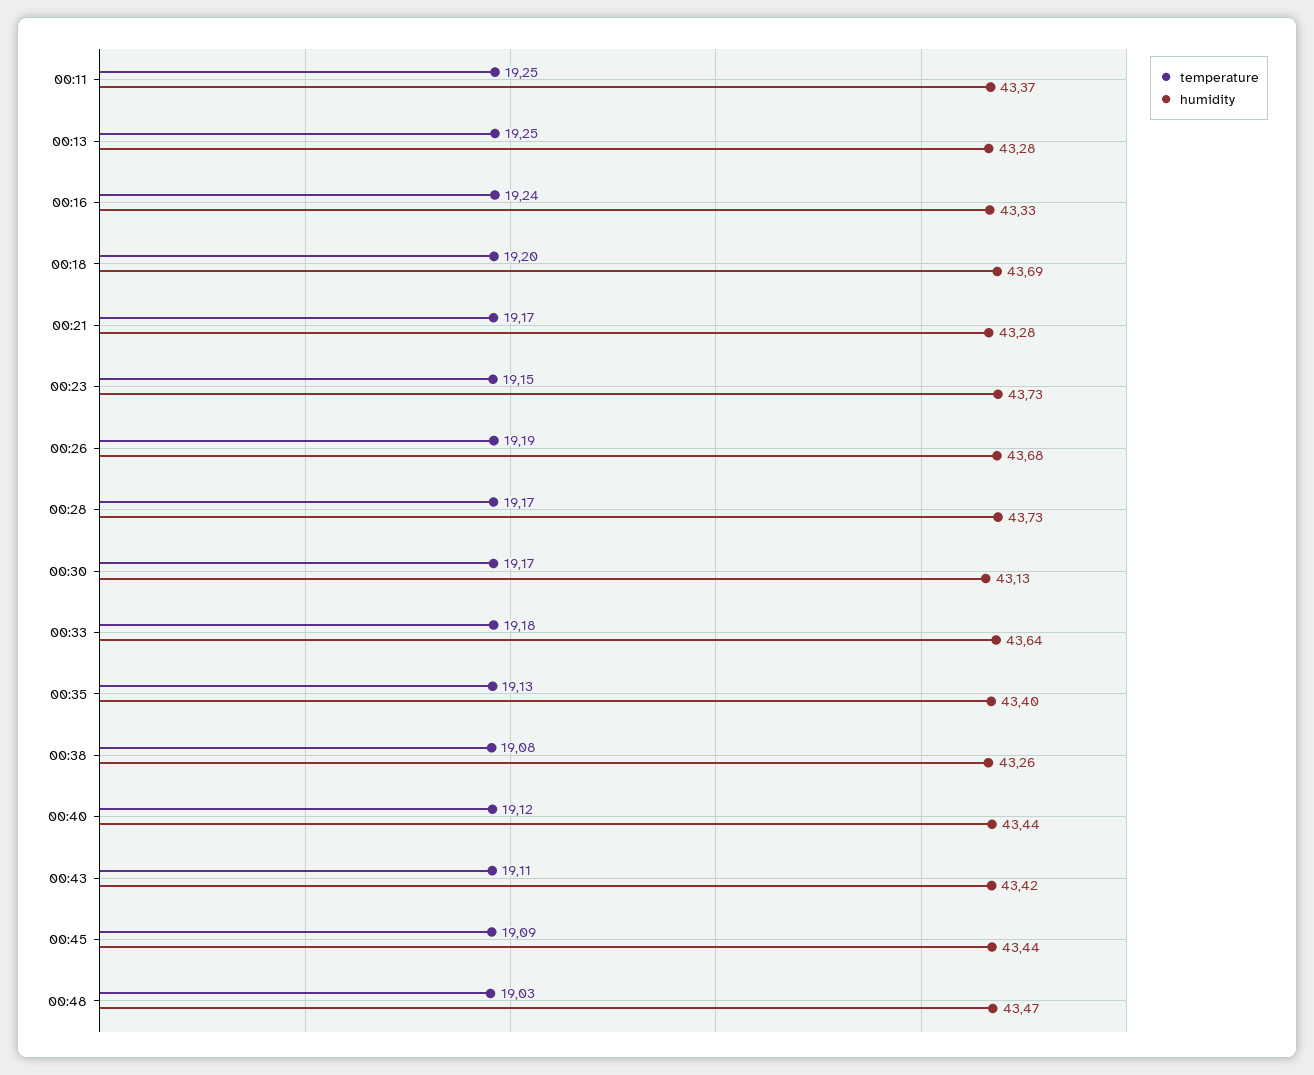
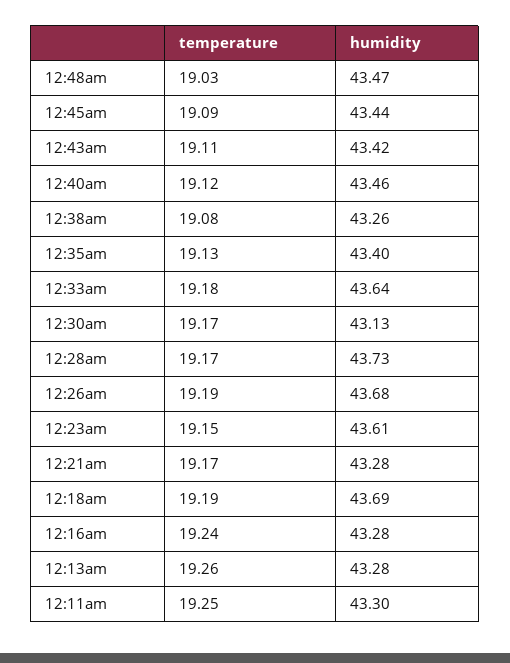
  {
    "temperature": {
      "00:11": 19.25,
-     "00:13": 19.25,
+     "00:13": 19.26,
      "00:16": 19.24,
-     "00:18": 19.2,
+     "00:18": 19.19,
      "00:21": 19.17,
      "00:23": 19.15,
      "00:26": 19.19,
      "00:28": 19.17,
      "00:30": 19.17,
      "00:33": 19.18,
      "00:35": 19.13,
      "00:38": 19.08,
      "00:40": 19.12,
      "00:43": 19.11,
      "00:45": 19.09,
      "00:48": 19.03
    },
    "humidity": {
-     "00:11": 43.37,
+     "00:11": 43.3,
      "00:13": 43.28,
-     "00:16": 43.33,
+     "00:16": 43.28,
      "00:18": 43.69,
      "00:21": 43.28,
-     "00:23": 43.73,
+     "00:23": 43.61,
      "00:26": 43.68,
      "00:28": 43.73,
      "00:30": 43.13,
      "00:33": 43.64,
      "00:35": 43.4,
      "00:38": 43.26,
-     "00:40": 43.44,
+     "00:40": 43.46,
      "00:43": 43.42,
      "00:45": 43.44,
      "00:48": 43.47
    }
  }

